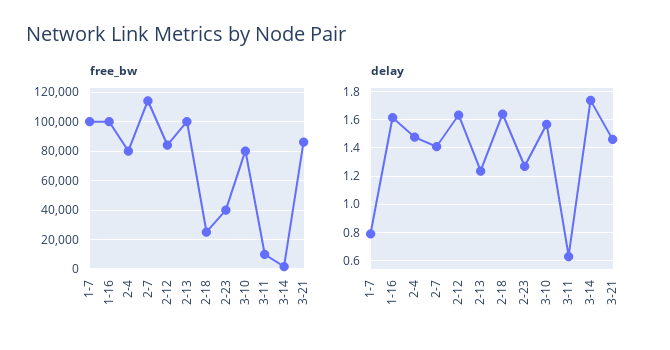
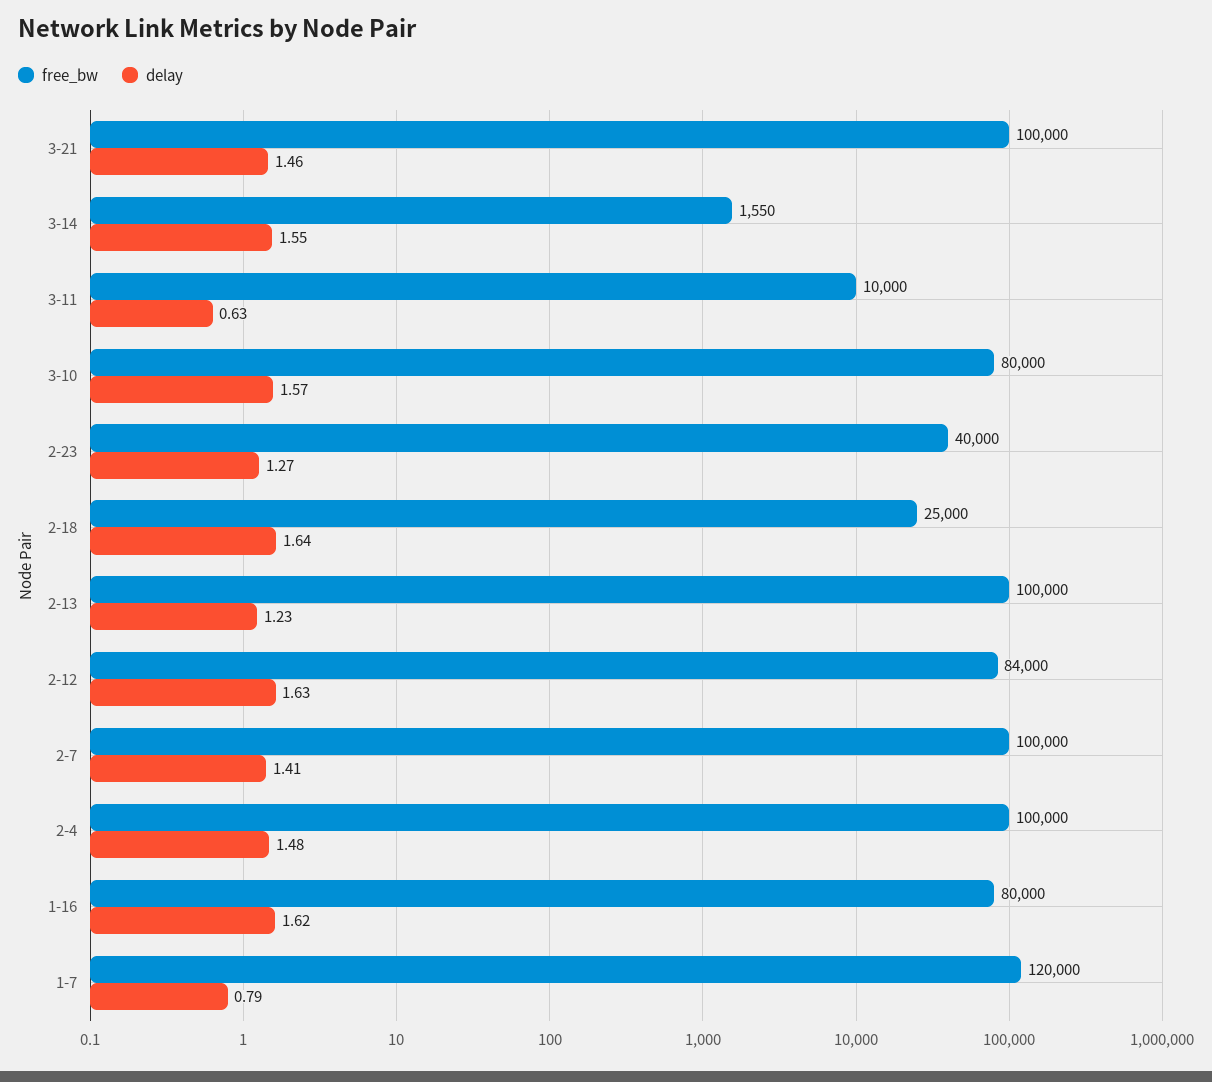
  {
    "free_bw": {
-     "1-7": 100000,
+     "1-7": 120000,
-     "1-16": 100000,
+     "1-16": 80000,
-     "2-4": 80000,
+     "2-4": 100000,
-     "2-7": 115000,
+     "2-7": 100000,
      "2-12": 84000,
      "2-13": 100000,
      "2-18": 25000,
      "2-23": 40000,
      "3-10": 80000,
      "3-11": 10000,
      "3-14": 1550,
-     "3-21": 85000
+     "3-21": 100000
    },
    "delay": {
      "1-7": 0.79,
      "1-16": 1.62,
      "2-4": 1.48,
      "2-7": 1.41,
      "2-12": 1.63,
      "2-13": 1.23,
      "2-18": 1.64,
      "2-23": 1.27,
      "3-10": 1.57,
      "3-11": 0.63,
-     "3-14": 1.75,
+     "3-14": 1.55,
      "3-21": 1.46
    }
  }

